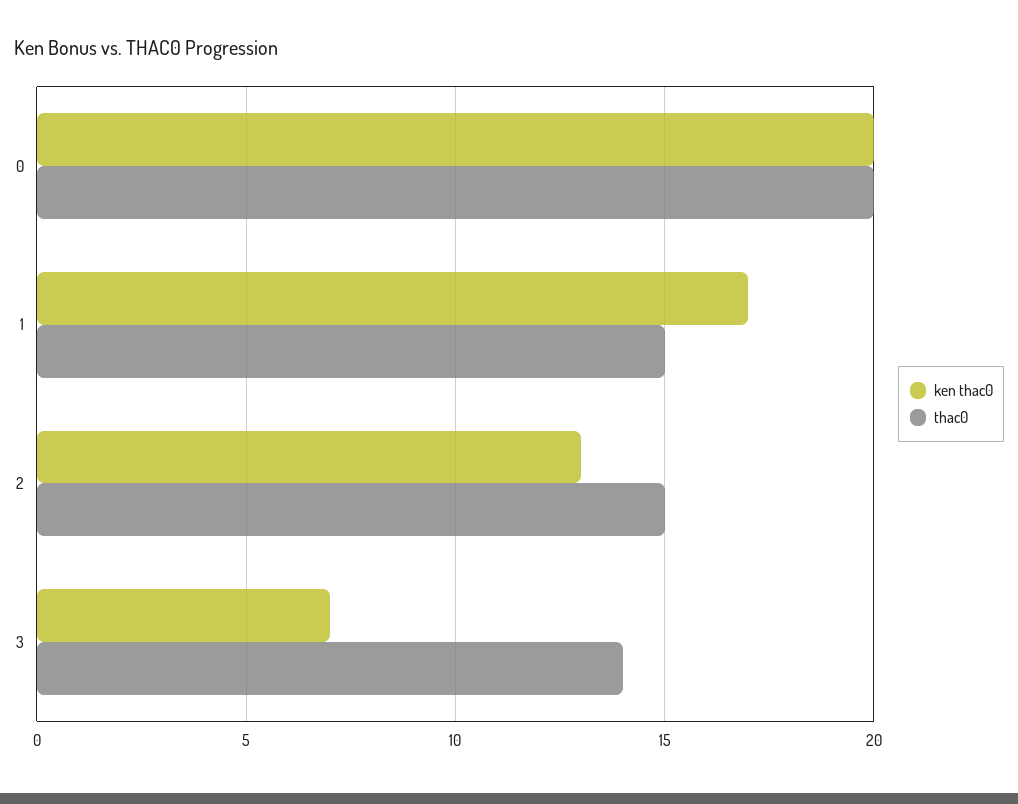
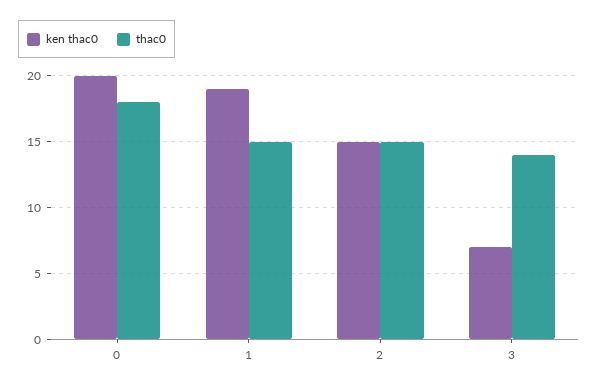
  {
    "ken thac0": {
      "0": 20,
-     "1": 17,
+     "1": 19,
-     "2": 13,
+     "2": 15,
      "3": 7
    },
    "thac0": {
-     "0": 20,
+     "0": 18,
      "1": 15,
      "2": 15,
      "3": 14
    }
  }

